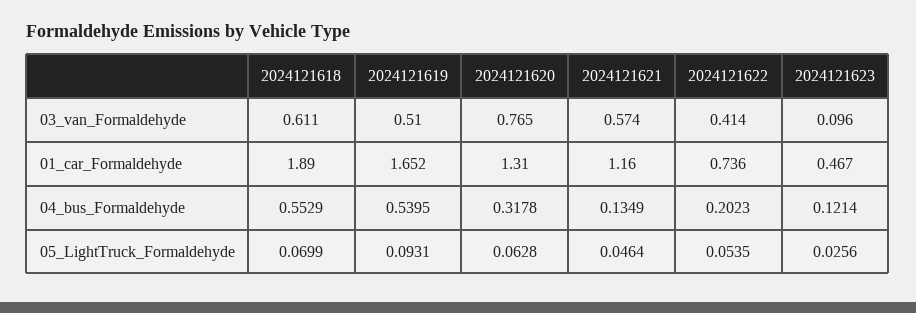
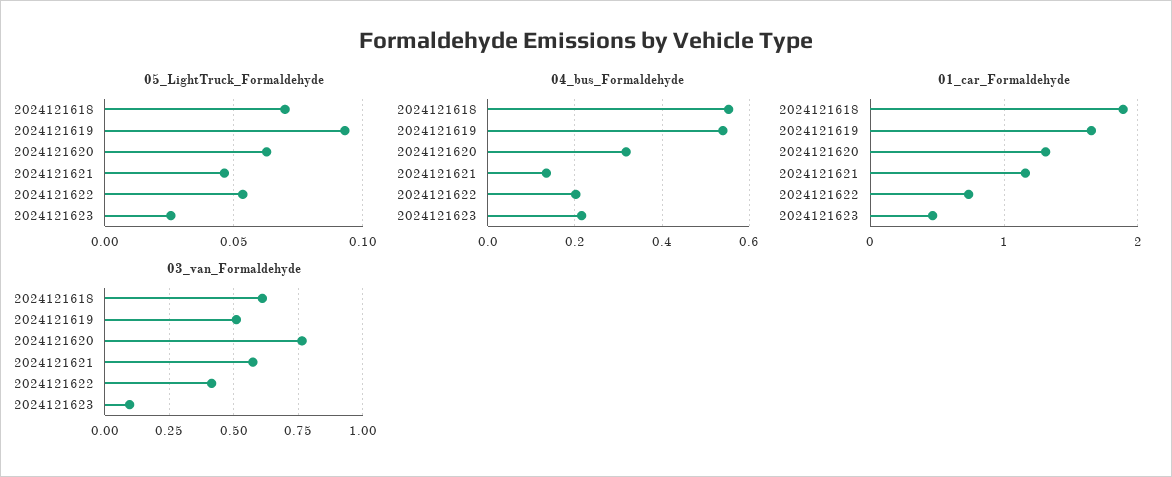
  {
    "03_van_Formaldehyde": {
      "2024121618": 0.611,
      "2024121619": 0.51,
      "2024121620": 0.765,
      "2024121621": 0.574,
      "2024121622": 0.414,
      "2024121623": 0.096
    },
    "01_car_Formaldehyde": {
      "2024121618": 1.89,
      "2024121619": 1.652,
      "2024121620": 1.31,
      "2024121621": 1.16,
      "2024121622": 0.736,
      "2024121623": 0.467
    },
    "04_bus_Formaldehyde": {
      "2024121618": 0.5529,
      "2024121619": 0.5395,
      "2024121620": 0.3178,
      "2024121621": 0.1349,
      "2024121622": 0.2023,
-     "2024121623": 0.1214
+     "2024121623": 0.22
    },
    "05_LightTruck_Formaldehyde": {
      "2024121618": 0.0699,
      "2024121619": 0.0931,
      "2024121620": 0.0628,
      "2024121621": 0.0464,
      "2024121622": 0.0535,
      "2024121623": 0.0256
    }
  }

